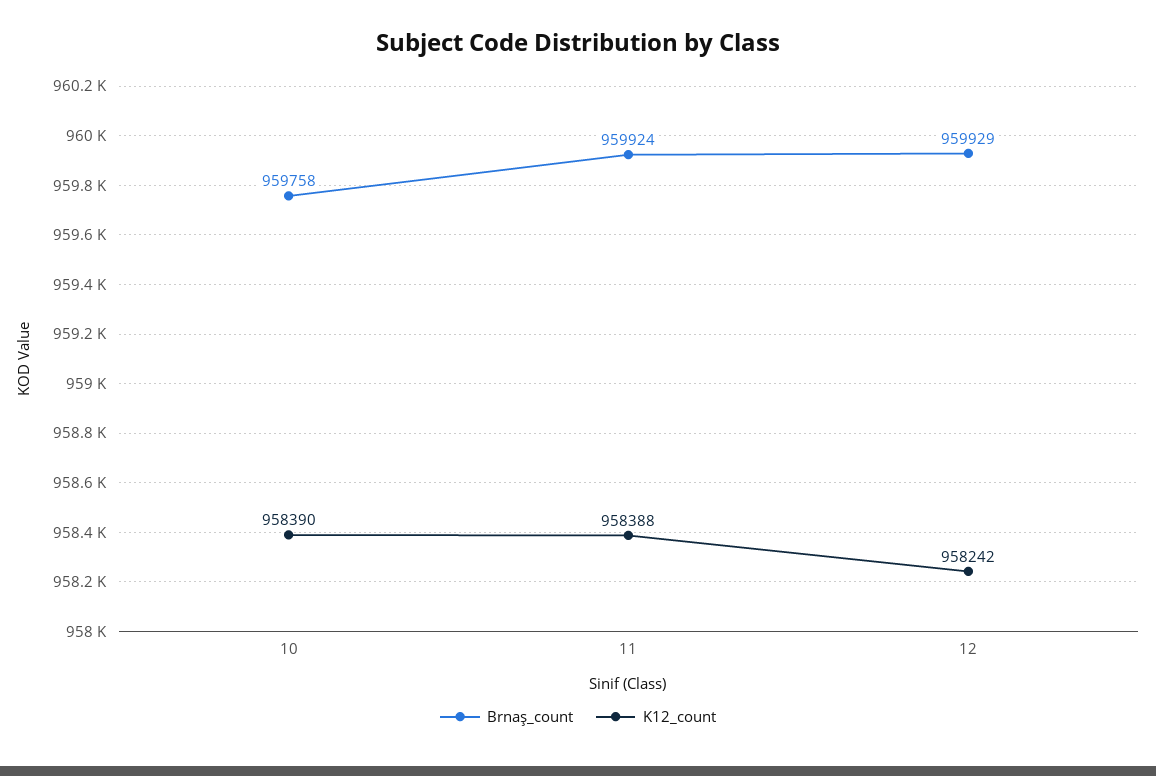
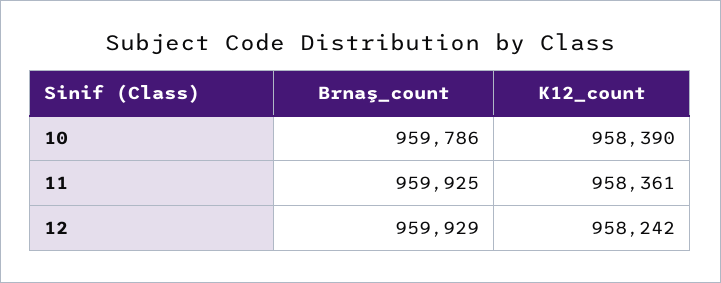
  {
    "Brnaş_count": {
-     "10": 959758,
+     "10": 959786,
-     "11": 959924,
+     "11": 959925,
      "12": 959929
    },
    "K12_count": {
      "10": 958390,
-     "11": 958388,
+     "11": 958361,
      "12": 958242
    }
  }

